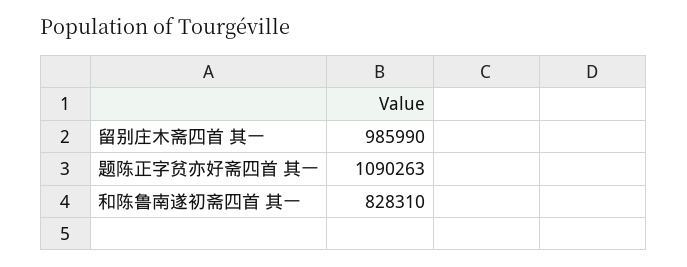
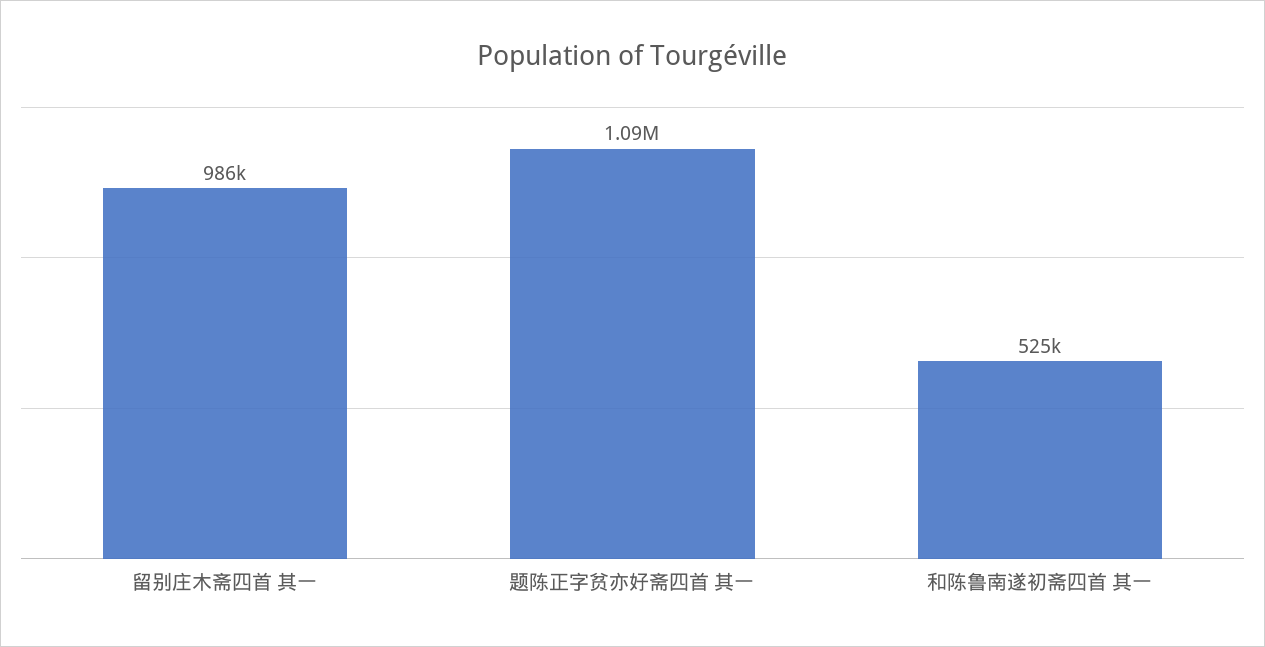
  {
    "留别庄木斋四首 其一": 985990,
    "题陈正字贫亦好斋四首 其一": 1090263,
-   "和陈鲁南遂初斋四首 其一": 828310
+   "和陈鲁南遂初斋四首 其一": 525000
  }

